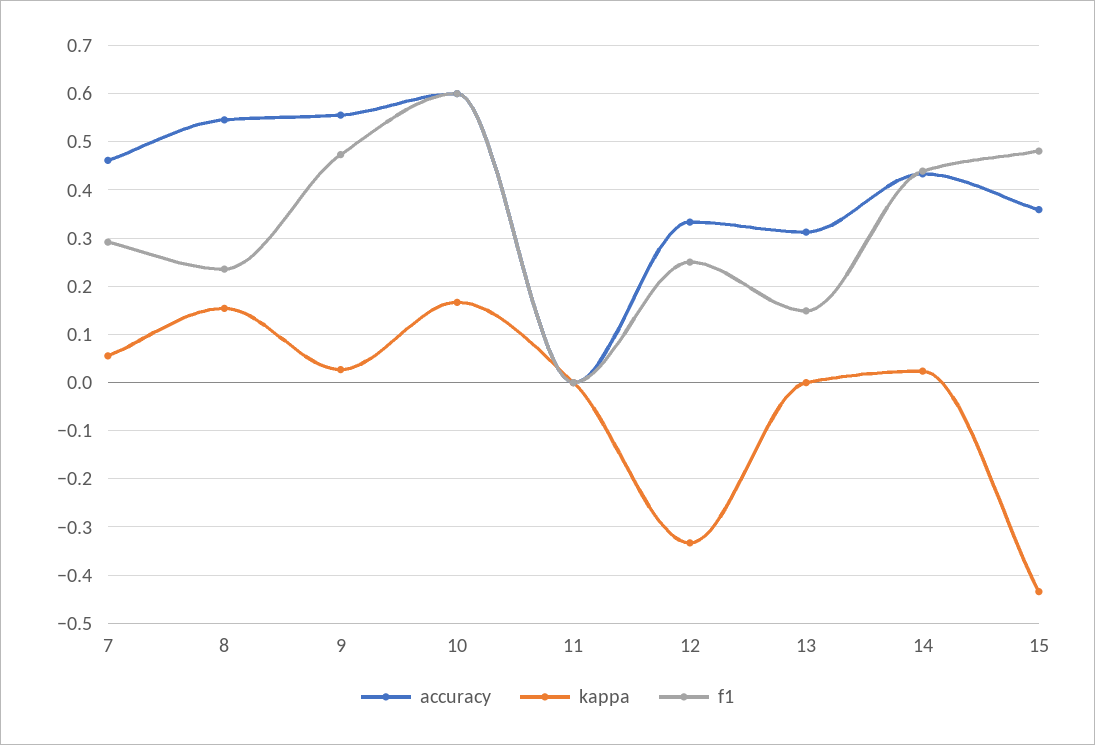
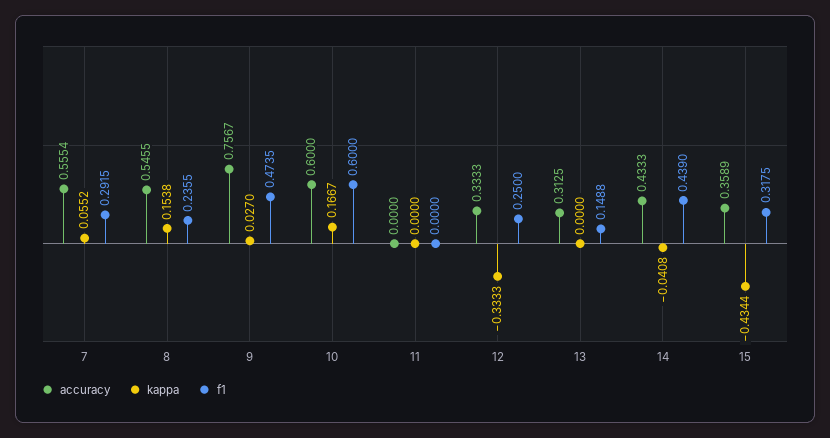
  {
    "accuracy": {
-     "7": 0.46,
+     "7": 0.5554,
      "8": 0.5455,
-     "9": 0.56,
+     "9": 0.7567,
      "10": 0.6,
      "11": 0,
      "12": 0.3333,
      "13": 0.3125,
      "14": 0.4333,
      "15": 0.3589
    },
    "kappa": {
      "7": 0.0552,
      "8": 0.1538,
      "9": 0.027,
      "10": 0.1667,
      "11": 0,
      "12": -0.3333,
      "13": 0,
-     "14": 0.02,
+     "14": -0.0408,
      "15": -0.4344
    },
    "f1": {
      "7": 0.2915,
      "8": 0.2355,
      "9": 0.4735,
      "10": 0.6,
      "11": 0,
      "12": 0.25,
      "13": 0.1488,
      "14": 0.439,
-     "15": 0.48
+     "15": 0.3175
    }
  }

